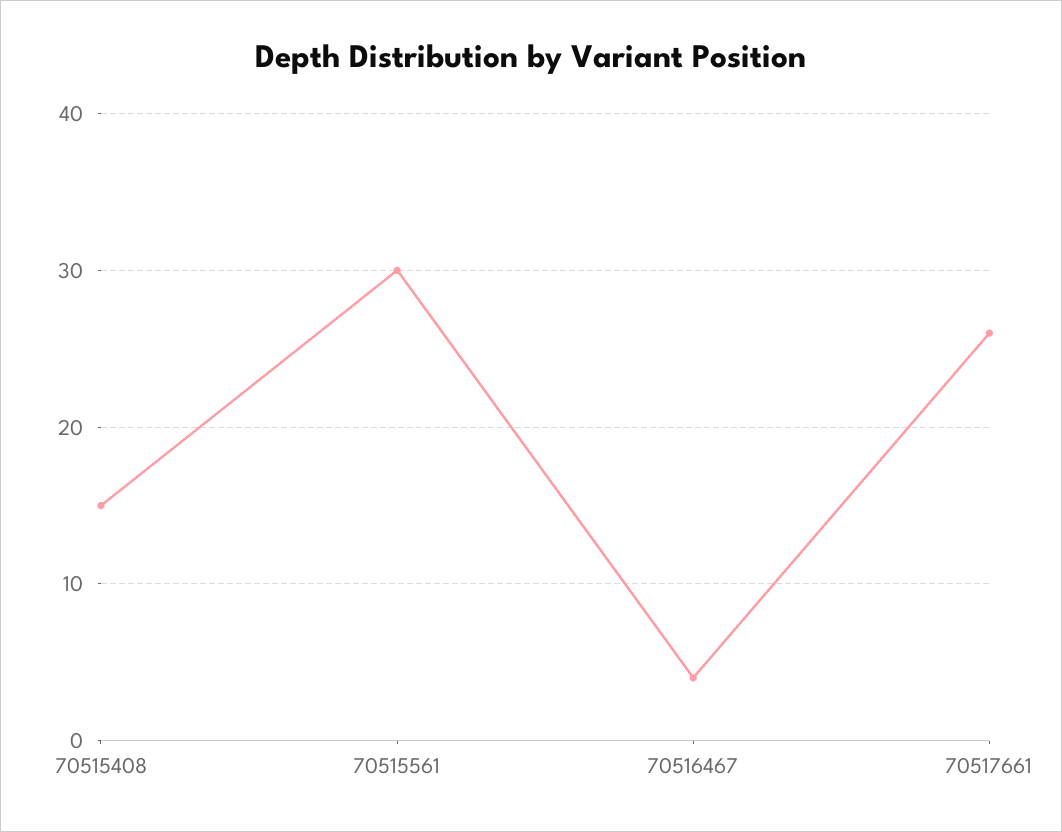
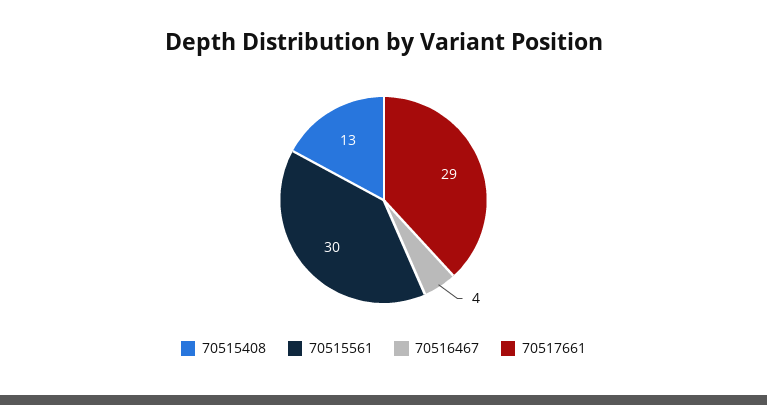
  {
-   "70515408": 15,
+   "70515408": 13,
    "70515561": 30,
    "70516467": 4,
-   "70517661": 26
+   "70517661": 29
  }

